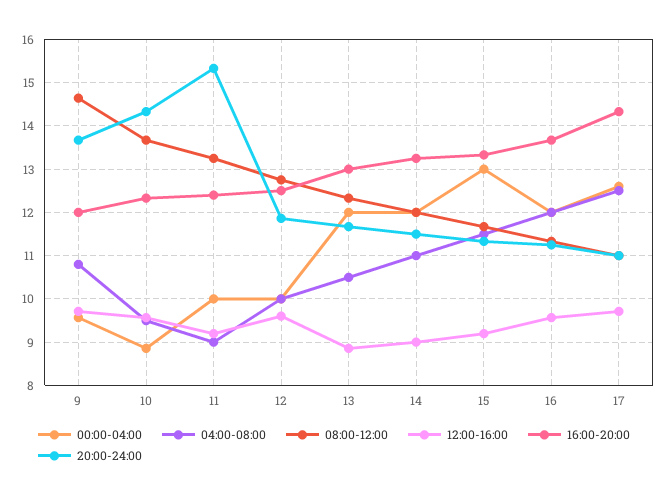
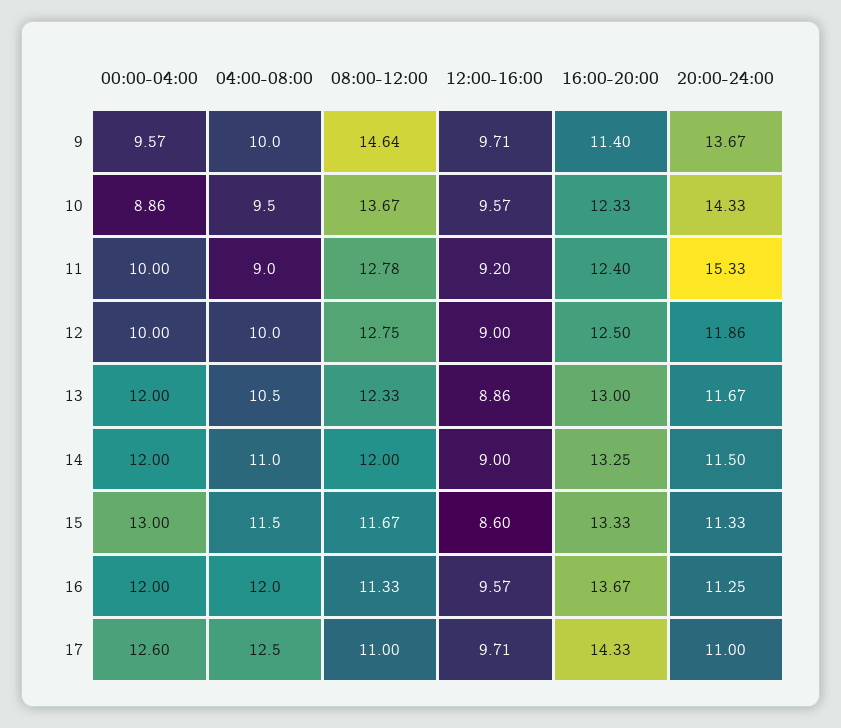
  {
    "00:00-04:00": {
      "9": 9.57,
      "10": 8.86,
      "11": 10,
      "12": 10,
      "13": 12,
      "14": 12,
      "15": 13,
      "16": 12,
      "17": 12.6
    },
    "04:00-08:00": {
-     "9": 10.8,
+     "9": 10,
      "10": 9.5,
      "11": 9,
      "12": 10,
      "13": 10.5,
      "14": 11,
      "15": 11.5,
      "16": 12,
      "17": 12.5
    },
    "08:00-12:00": {
      "9": 14.64,
      "10": 13.67,
-     "11": 13.2,
+     "11": 12.78,
      "12": 12.75,
      "13": 12.33,
      "14": 12,
      "15": 11.67,
      "16": 11.33,
      "17": 11
    },
    "12:00-16:00": {
      "9": 9.71,
      "10": 9.57,
      "11": 9.2,
-     "12": 9.6,
+     "12": 9,
      "13": 8.86,
      "14": 9,
-     "15": 9.2,
+     "15": 8.6,
      "16": 9.57,
      "17": 9.71
    },
    "16:00-20:00": {
-     "9": 12,
+     "9": 11.4,
      "10": 12.33,
      "11": 12.4,
      "12": 12.5,
      "13": 13,
      "14": 13.25,
      "15": 13.33,
      "16": 13.67,
      "17": 14.33
    },
    "20:00-24:00": {
      "9": 13.67,
      "10": 14.33,
      "11": 15.33,
      "12": 11.86,
      "13": 11.67,
      "14": 11.5,
      "15": 11.33,
      "16": 11.25,
      "17": 11
    }
  }

